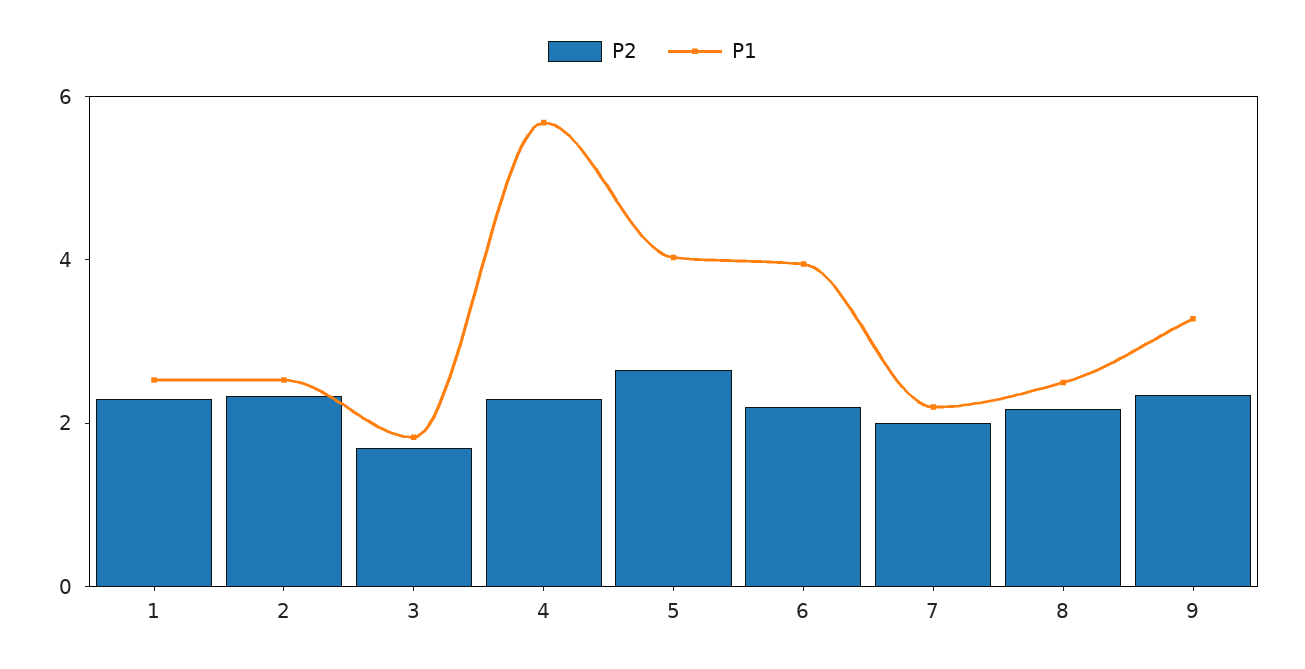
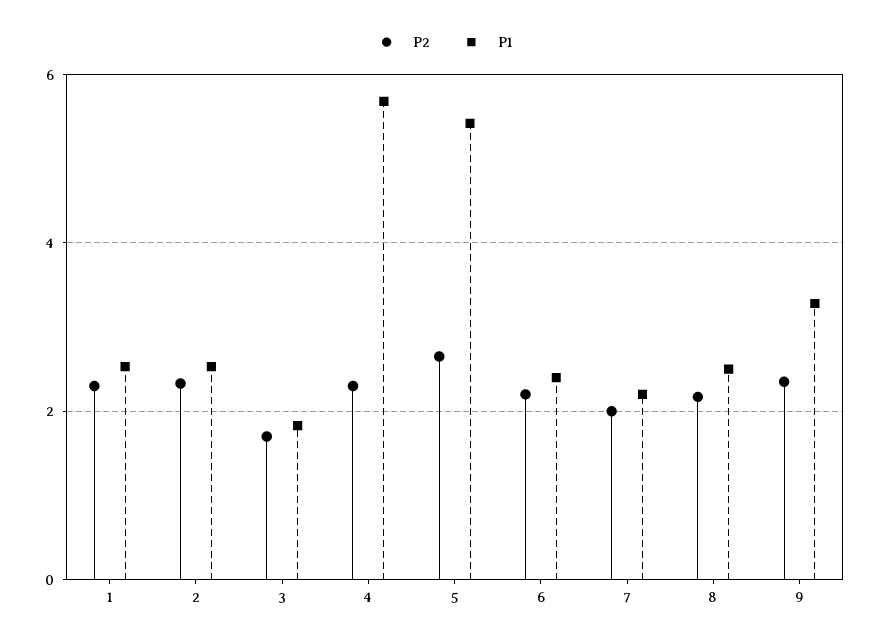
  {
    "P2": {
      "1": 2.4,
      "2": 2.4,
      "3": 1.8,
      "4": 2.4,
      "5": 2.6,
      "6": 2.2,
      "7": 2,
      "8": 2.2,
      "9": 2.4
    },
    "P1": {
      "1": 2.6,
      "2": 2.6,
      "3": 1.8,
      "4": 5.6,
-     "5": 4,
+     "5": 5.4,
-     "6": 4,
+     "6": 2.4,
      "7": 2.2,
      "8": 2.6,
      "9": 3.2
    }
  }

